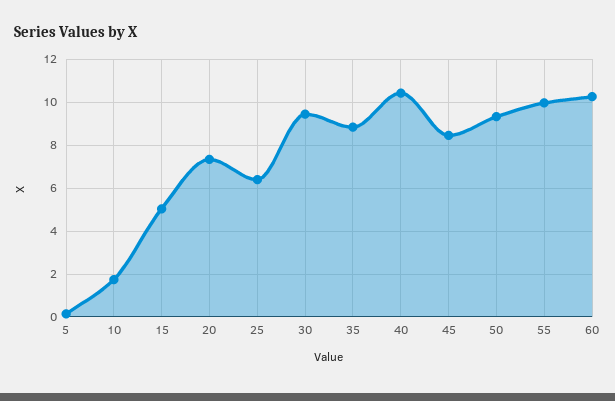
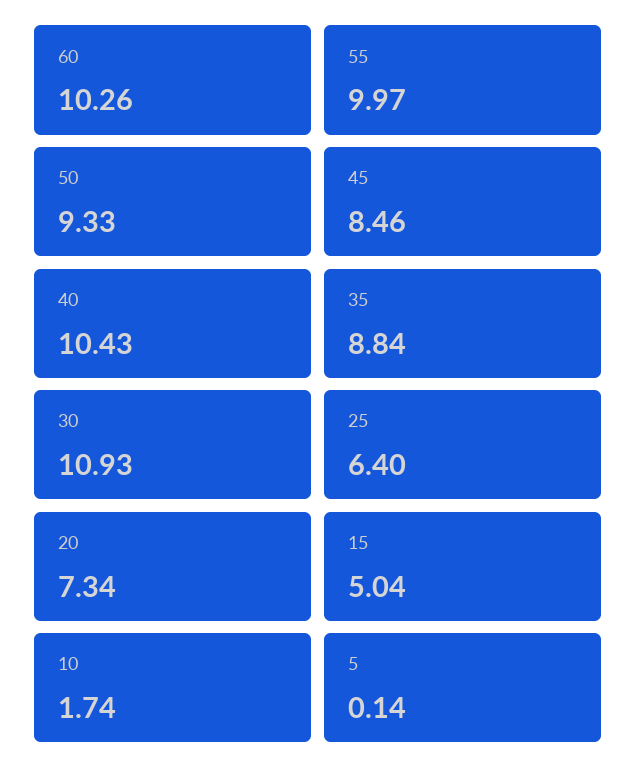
  {
    "5": 0.14,
    "10": 1.74,
    "15": 5.04,
    "20": 7.34,
    "25": 6.4,
-   "30": 9.5,
+   "30": 10.93,
    "35": 8.84,
    "40": 10.43,
    "45": 8.46,
    "50": 9.33,
    "55": 9.97,
    "60": 10.26
  }

